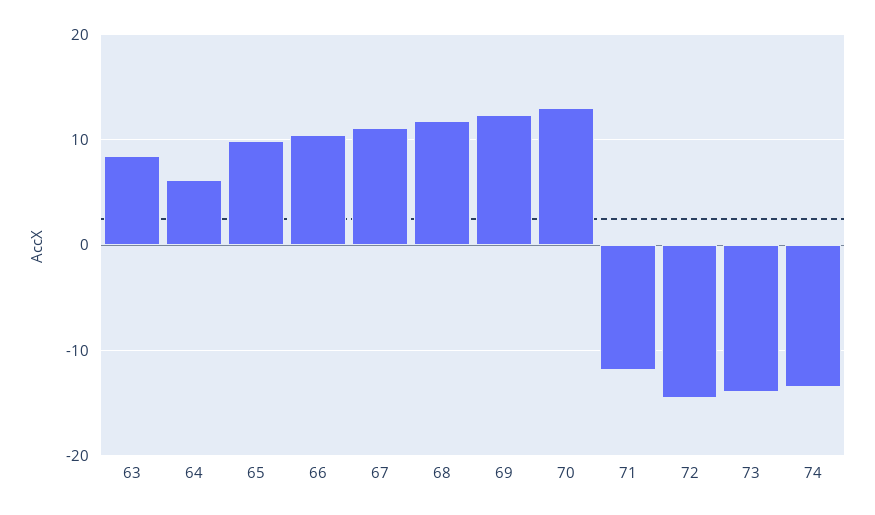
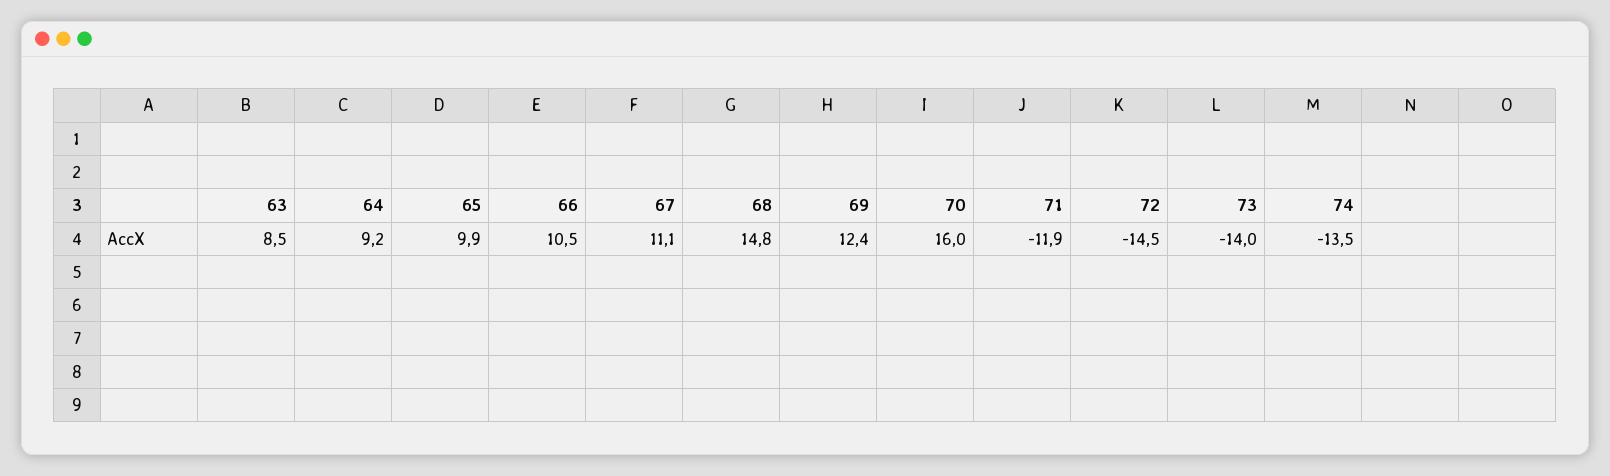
  {
    "63": 8.5,
-   "64": 6,
+   "64": 9.2,
    "65": 9.9,
    "66": 10.5,
    "67": 11.1,
-   "68": 12,
+   "68": 14.8,
    "69": 12.4,
-   "70": 13,
+   "70": 16,
    "71": -11.9,
    "72": -14.5,
    "73": -14,
    "74": -13.5
  }

